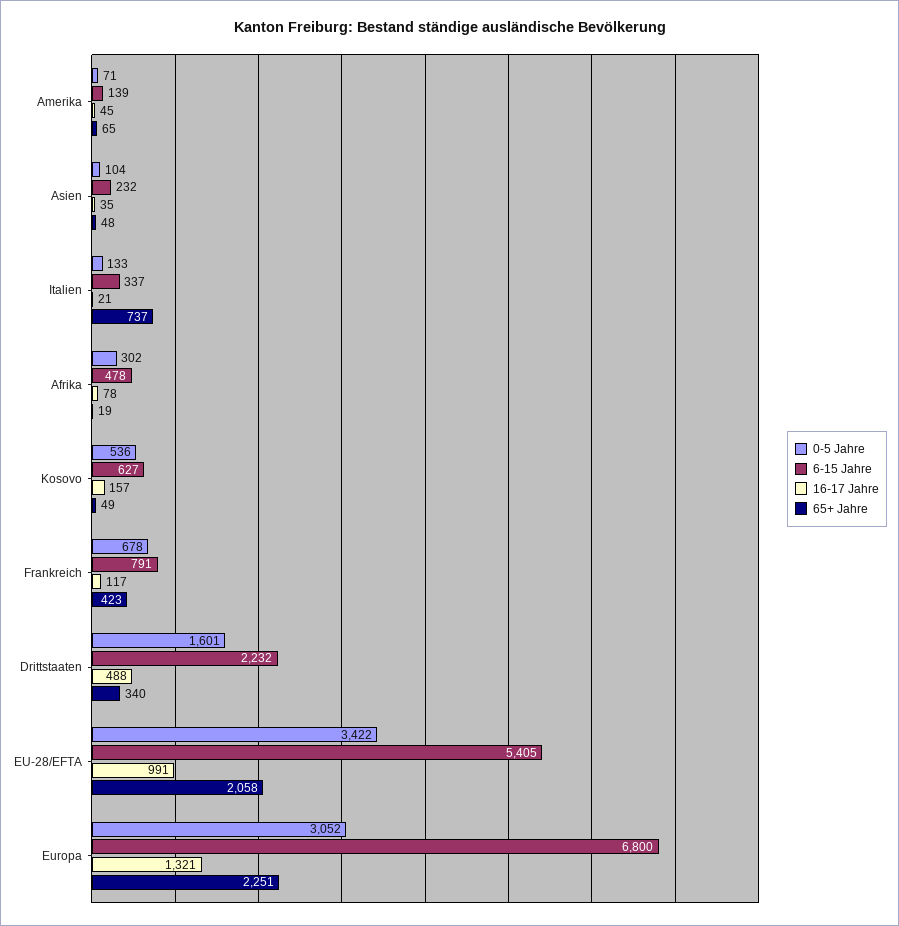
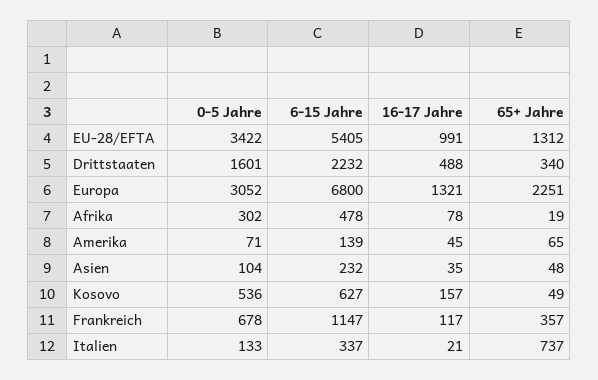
  {
    "0-5 Jahre": {
      "Amerika": 71,
      "Asien": 104,
      "Italien": 133,
      "Afrika": 302,
      "Kosovo": 536,
      "Frankreich": 678,
      "Drittstaaten": 1601,
      "EU-28/EFTA": 3422,
      "Europa": 3052
    },
    "6-15 Jahre": {
      "Amerika": 139,
      "Asien": 232,
      "Italien": 337,
      "Afrika": 478,
      "Kosovo": 627,
-     "Frankreich": 791,
+     "Frankreich": 1147,
      "Drittstaaten": 2232,
      "EU-28/EFTA": 5405,
      "Europa": 6800
    },
    "16-17 Jahre": {
      "Amerika": 45,
      "Asien": 35,
      "Italien": 21,
      "Afrika": 78,
      "Kosovo": 157,
      "Frankreich": 117,
      "Drittstaaten": 488,
      "EU-28/EFTA": 991,
      "Europa": 1321
    },
    "65+ Jahre": {
      "Amerika": 65,
      "Asien": 48,
      "Italien": 737,
      "Afrika": 19,
      "Kosovo": 49,
-     "Frankreich": 423,
+     "Frankreich": 357,
      "Drittstaaten": 340,
-     "EU-28/EFTA": 2058,
+     "EU-28/EFTA": 1312,
      "Europa": 2251
    }
  }

